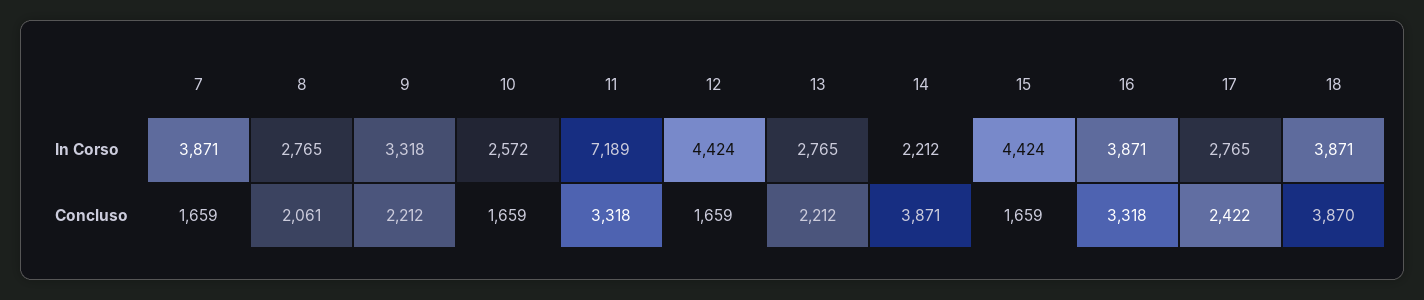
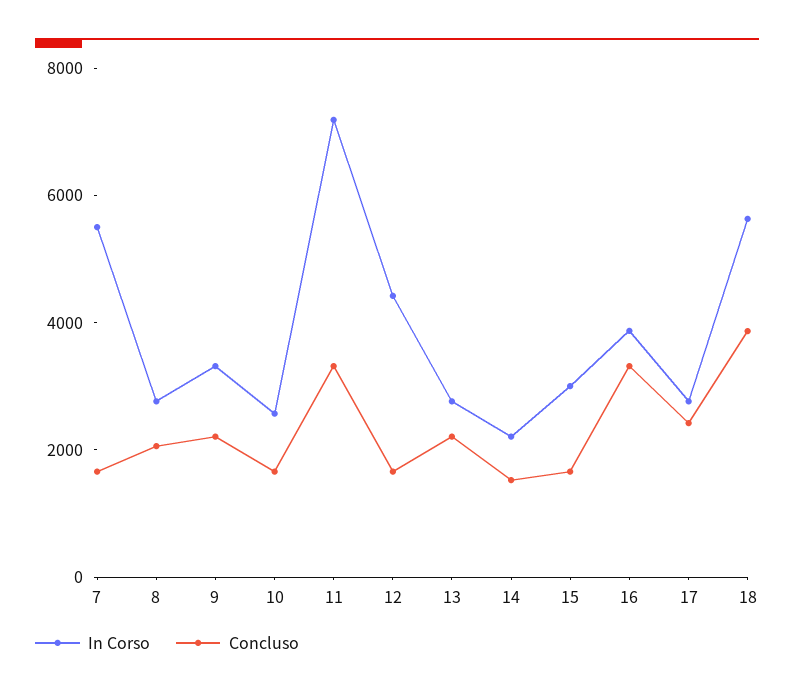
  {
    "In Corso": {
-     "7": 3871,
+     "7": 5500,
      "8": 2765,
      "9": 3318,
      "10": 2572,
      "11": 7189,
      "12": 4424,
      "13": 2765,
      "14": 2212,
-     "15": 4424,
+     "15": 3000,
      "16": 3871,
      "17": 2765,
-     "18": 3871
+     "18": 5500
    },
    "Concluso": {
      "7": 1659,
      "8": 2061,
      "9": 2212,
      "10": 1659,
      "11": 3318,
      "12": 1659,
      "13": 2212,
-     "14": 3871,
+     "14": 1500,
      "15": 1659,
      "16": 3318,
      "17": 2422,
      "18": 3870
    }
  }

